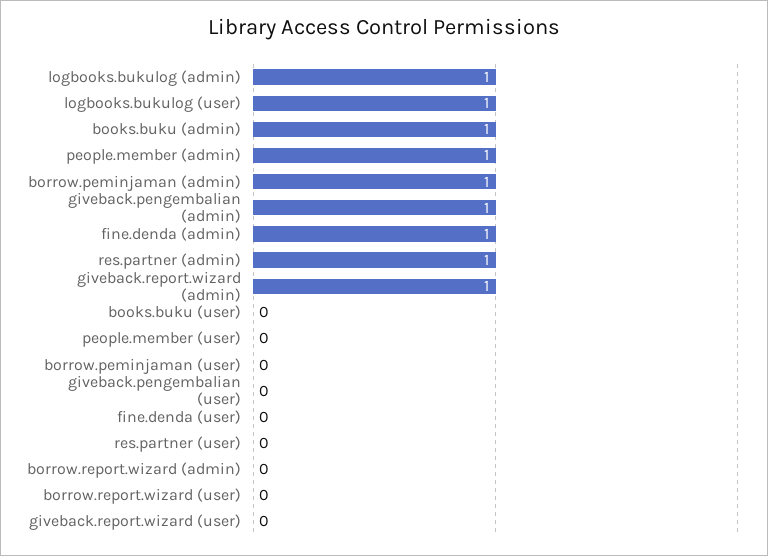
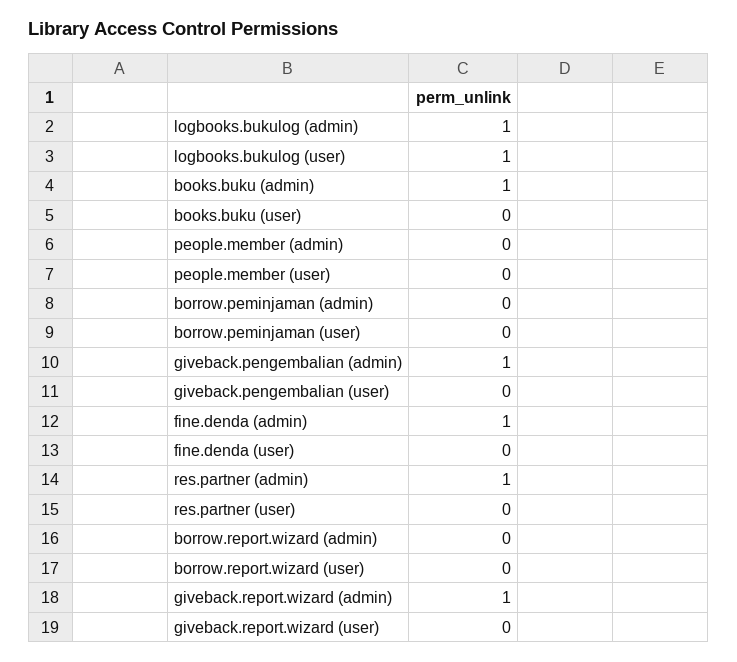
  {
    "logbooks.bukulog (admin)": 1,
    "logbooks.bukulog (user)": 1,
    "books.buku (admin)": 1,
-   "people.member (admin)": 1,
+   "people.member (admin)": 0,
-   "borrow.peminjaman (admin)": 1,
+   "borrow.peminjaman (admin)": 0,
    "giveback.pengembalian (admin)": 1,
    "fine.denda (admin)": 1,
    "res.partner (admin)": 1,
    "giveback.report.wizard (admin)": 1,
    "books.buku (user)": 0,
    "people.member (user)": 0,
    "borrow.peminjaman (user)": 0,
    "giveback.pengembalian (user)": 0,
    "fine.denda (user)": 0,
    "res.partner (user)": 0,
    "borrow.report.wizard (admin)": 0,
    "borrow.report.wizard (user)": 0,
    "giveback.report.wizard (user)": 0
  }

